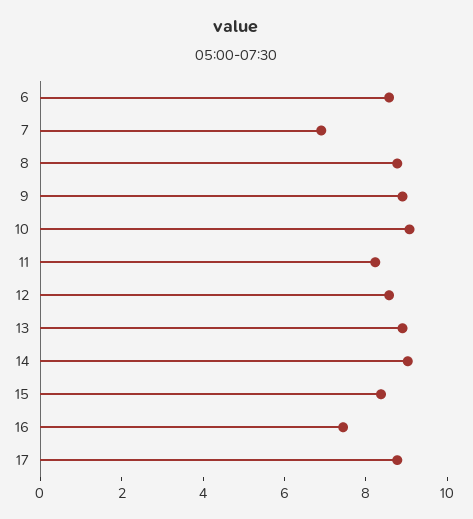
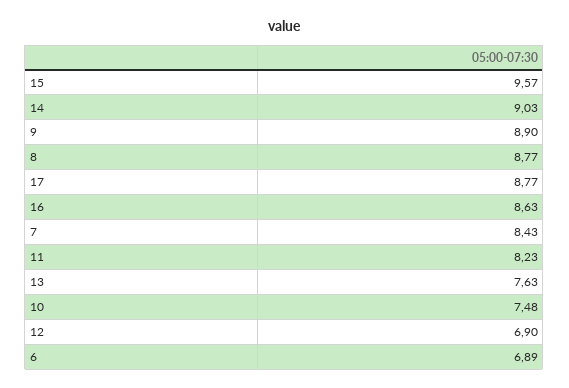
  {
-   "6": 8.5,
+   "6": 6.89,
-   "7": 7,
+   "7": 8.43,
    "8": 8.77,
    "9": 8.9,
-   "10": 9,
+   "10": 7.48,
    "11": 8.23,
-   "12": 8.5,
+   "12": 6.9,
-   "13": 9,
+   "13": 7.63,
    "14": 9.03,
-   "15": 8.5,
+   "15": 9.57,
-   "16": 7.5,
+   "16": 8.63,
    "17": 8.77
  }

